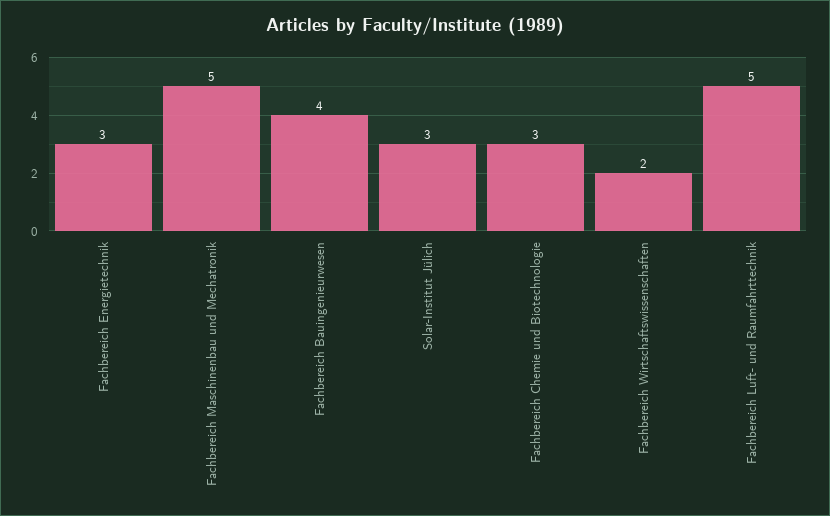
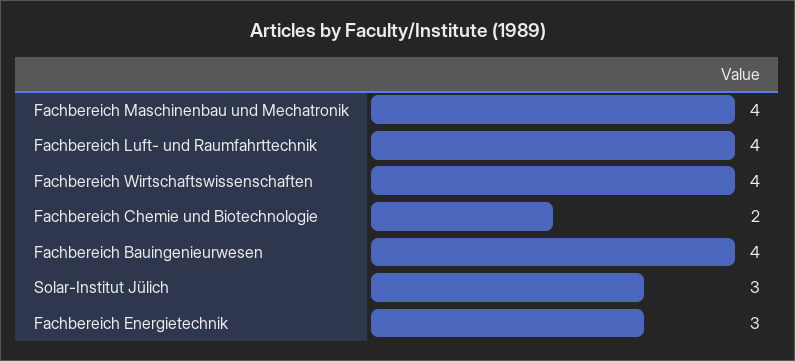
  {
    "Fachbereich Energietechnik": 3,
-   "Fachbereich Maschinenbau und Mechatronik": 5,
+   "Fachbereich Maschinenbau und Mechatronik": 4,
    "Fachbereich Bauingenieurwesen": 4,
    "Solar-Institut Jülich": 3,
-   "Fachbereich Chemie und Biotechnologie": 3,
+   "Fachbereich Chemie und Biotechnologie": 2,
-   "Fachbereich Wirtschaftswissenschaften": 2,
+   "Fachbereich Wirtschaftswissenschaften": 4,
-   "Fachbereich Luft- und Raumfahrttechnik": 5
+   "Fachbereich Luft- und Raumfahrttechnik": 4
  }

